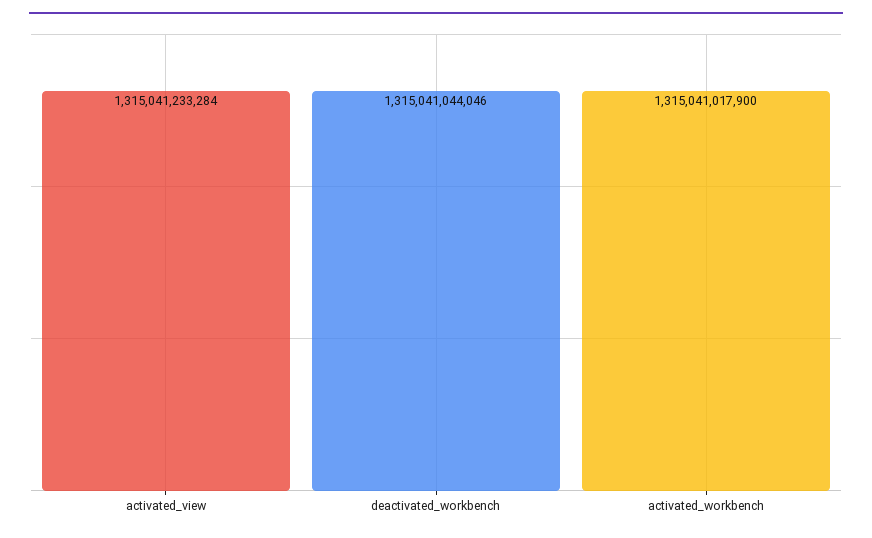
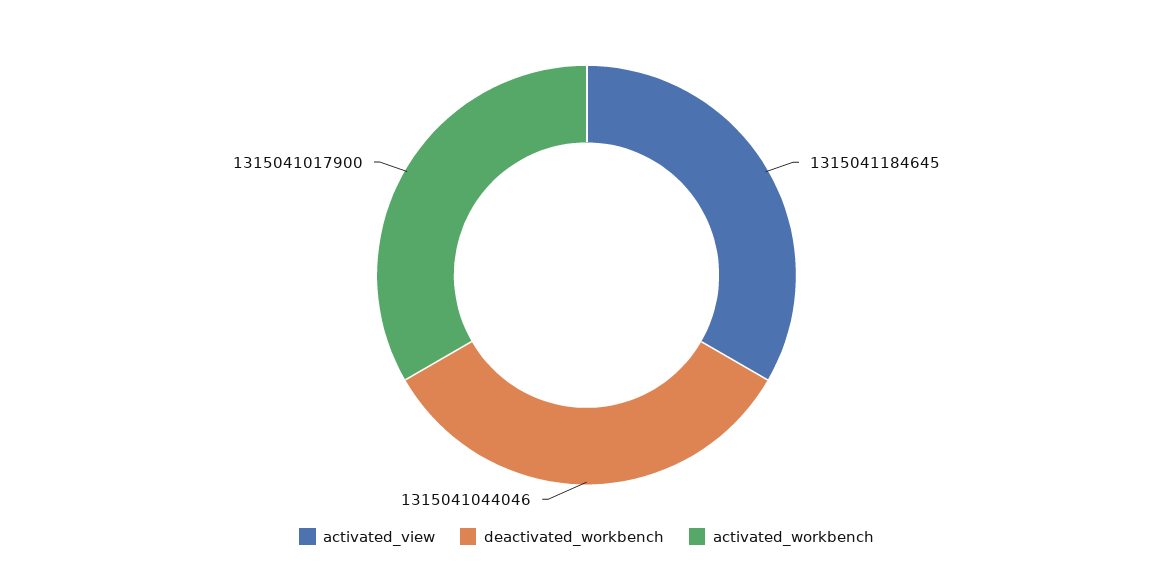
  {
-   "activated_view": 1315041233284,
+   "activated_view": 1315041184645,
    "deactivated_workbench": 1315041044046,
    "activated_workbench": 1315041017900
  }

